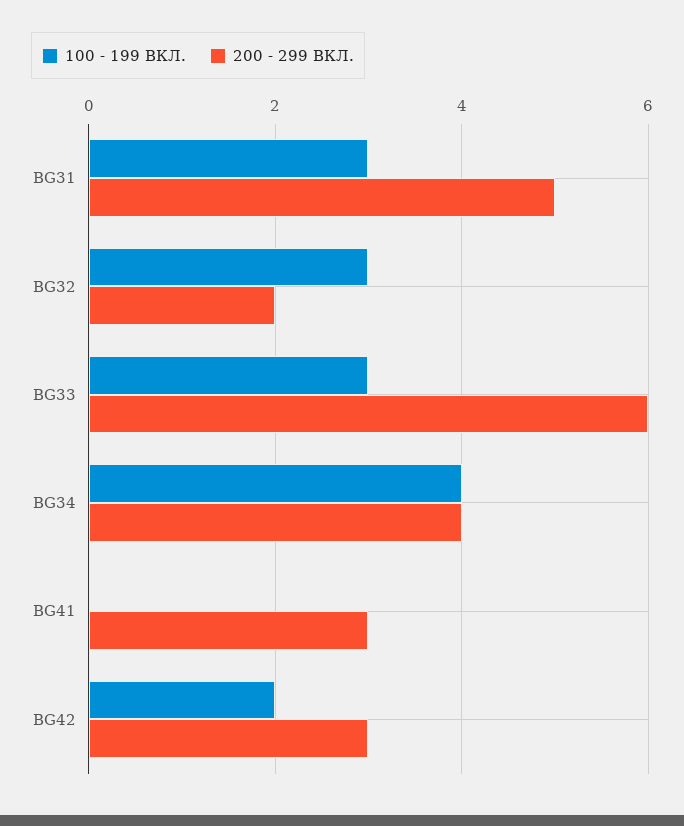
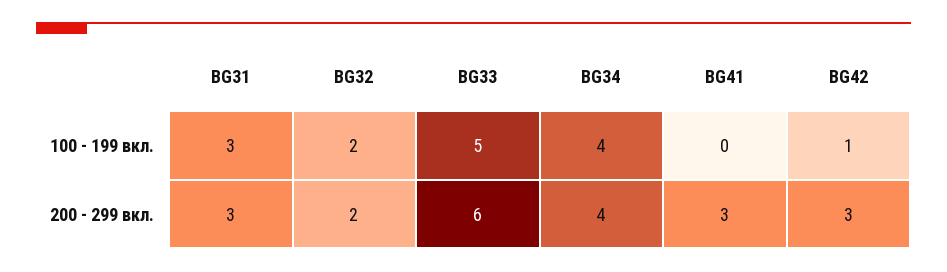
  {
    "100 - 199 ВКЛ.": {
      "BG31": 3,
-     "BG32": 3,
+     "BG32": 2,
-     "BG33": 3,
+     "BG33": 5,
      "BG34": 4,
      "BG41": 0,
-     "BG42": 2
+     "BG42": 1
    },
    "200 - 299 ВКЛ.": {
-     "BG31": 5,
+     "BG31": 3,
      "BG32": 2,
      "BG33": 6,
      "BG34": 4,
      "BG41": 3,
      "BG42": 3
    }
  }

